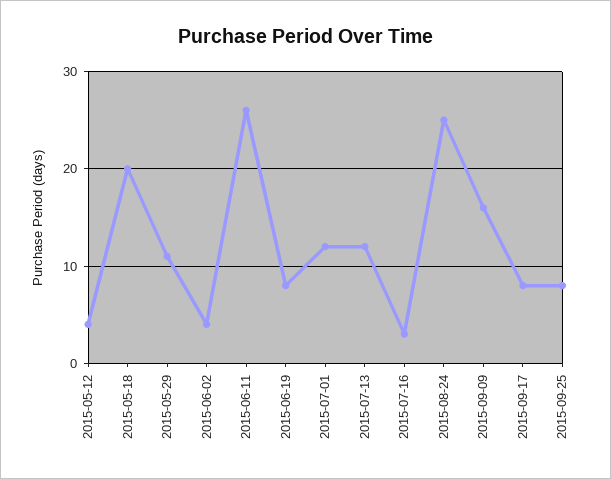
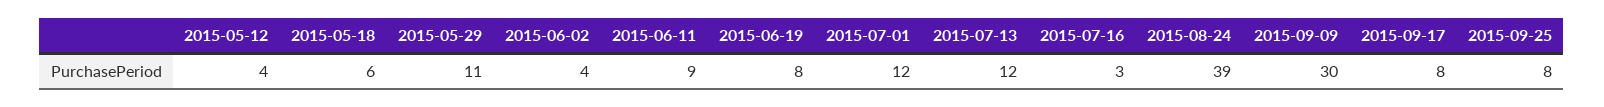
  {
    "2015-05-12": 4,
-   "2015-05-18": 20,
+   "2015-05-18": 6,
    "2015-05-29": 11,
    "2015-06-02": 4,
-   "2015-06-11": 26,
+   "2015-06-11": 9,
    "2015-06-19": 8,
    "2015-07-01": 12,
    "2015-07-13": 12,
    "2015-07-16": 3,
-   "2015-08-24": 25,
+   "2015-08-24": 39,
-   "2015-09-09": 16,
+   "2015-09-09": 30,
    "2015-09-17": 8,
    "2015-09-25": 8
  }

